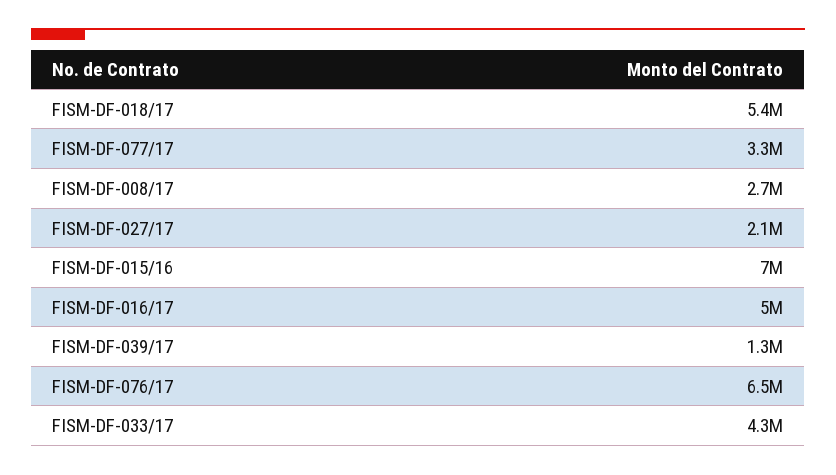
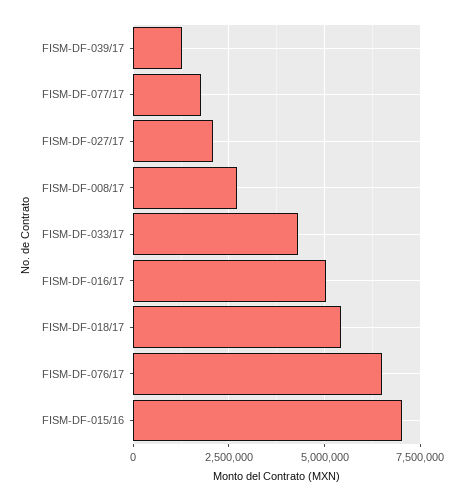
  {
    "FISM-DF-018/17": 5400000,
-   "FISM-DF-077/17": 3300000,
+   "FISM-DF-077/17": 1750000,
    "FISM-DF-008/17": 2700000,
    "FISM-DF-027/17": 2100000,
    "FISM-DF-015/16": 7000000,
    "FISM-DF-016/17": 5000000,
    "FISM-DF-039/17": 1300000,
    "FISM-DF-076/17": 6500000,
    "FISM-DF-033/17": 4300000
  }

